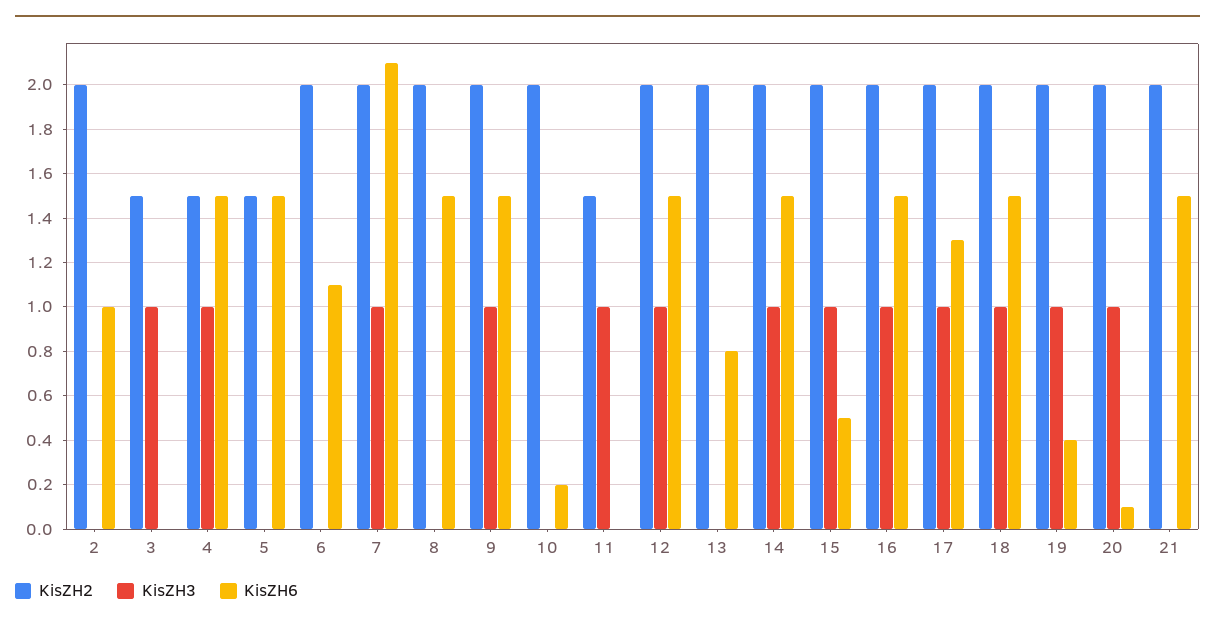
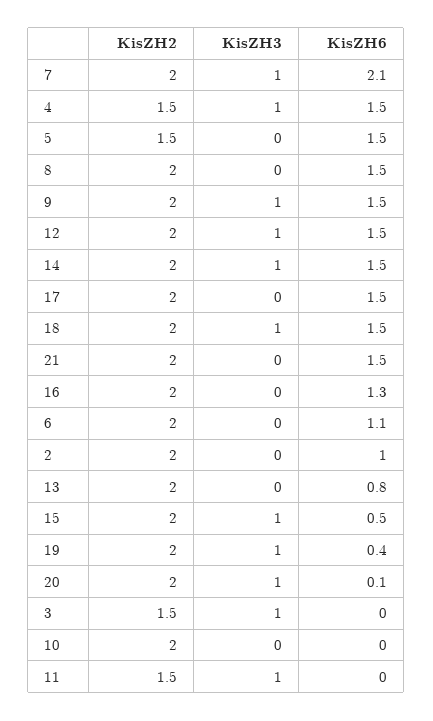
  {
    "KisZH2": {
      "2": 2,
      "3": 1.5,
      "4": 1.5,
      "5": 1.5,
      "6": 2,
      "7": 2,
      "8": 2,
      "9": 2,
      "10": 2,
      "11": 1.5,
      "12": 2,
      "13": 2,
      "14": 2,
      "15": 2,
      "16": 2,
      "17": 2,
      "18": 2,
      "19": 2,
      "20": 2,
      "21": 2
    },
    "KisZH3": {
      "2": 0,
      "3": 1,
      "4": 1,
      "5": 0,
      "6": 0,
      "7": 1,
      "8": 0,
      "9": 1,
      "10": 0,
      "11": 1,
      "12": 1,
      "13": 0,
      "14": 1,
      "15": 1,
-     "16": 1,
+     "16": 0,
-     "17": 1,
+     "17": 0,
      "18": 1,
      "19": 1,
      "20": 1,
      "21": 0
    },
    "KisZH6": {
      "2": 1,
      "3": 0,
      "4": 1.5,
      "5": 1.5,
      "6": 1.1,
      "7": 2.1,
      "8": 1.5,
      "9": 1.5,
-     "10": 0.2,
+     "10": 0,
      "11": 0,
      "12": 1.5,
      "13": 0.8,
      "14": 1.5,
      "15": 0.5,
-     "16": 1.5,
+     "16": 1.3,
-     "17": 1.3,
+     "17": 1.5,
      "18": 1.5,
      "19": 0.4,
      "20": 0.1,
      "21": 1.5
    }
  }

